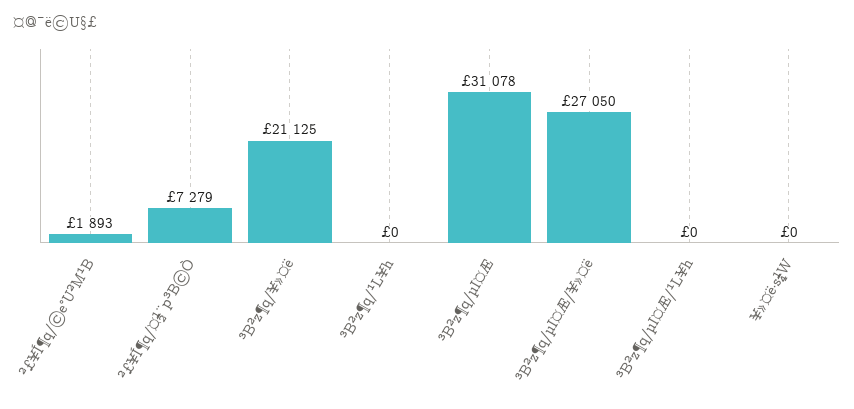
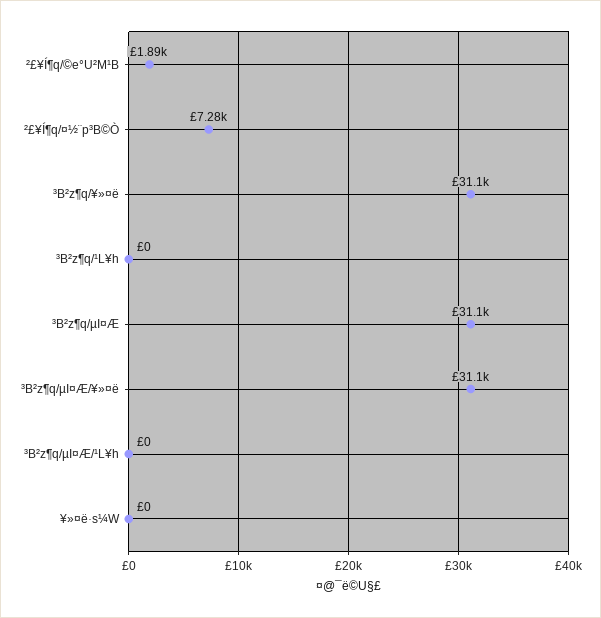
  {
    "²£¥Í¶q/©e°U²M¹B": 1893,
    "²£¥Í¶q/¤½¨p³B©Ò": 7279,
-   "³B²z¶q/¥»¤ë": 21125,
+   "³B²z¶q/¥»¤ë": 31100,
    "³B²z¶q/¹L¥h": 0,
    "³B²z¶q/µI¤Æ": 31078,
-   "³B²z¶q/µI¤Æ/¥»¤ë": 27050,
+   "³B²z¶q/µI¤Æ/¥»¤ë": 31100,
    "³B²z¶q/µI¤Æ/¹L¥h": 0,
    "¥»¤ë·s¼W": 0
  }

